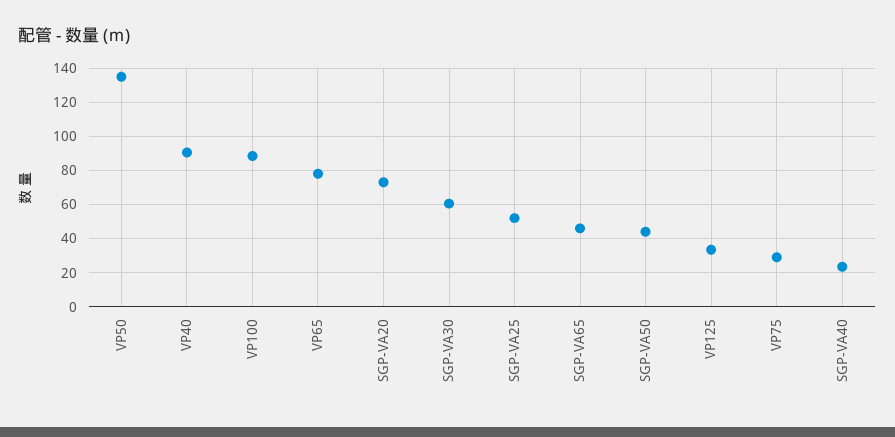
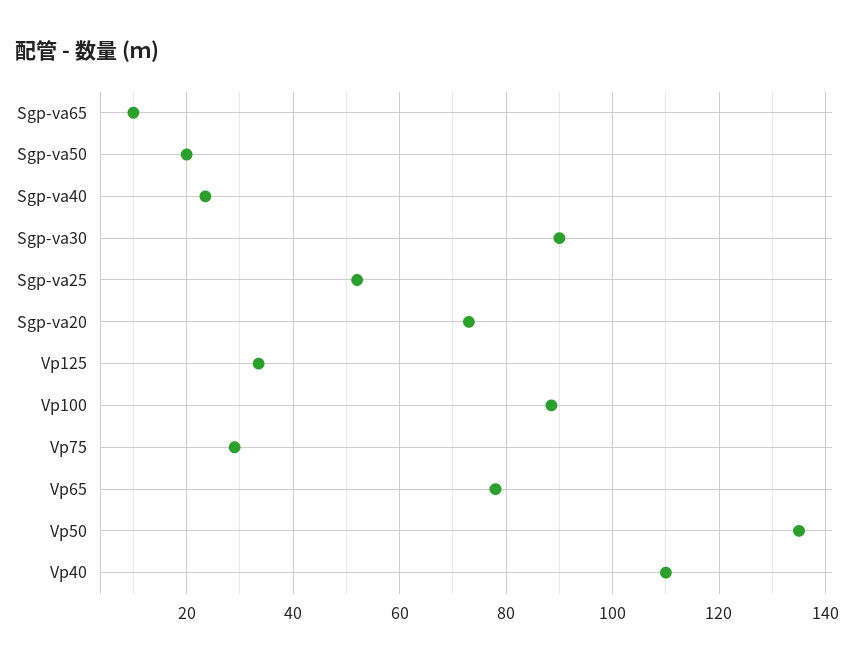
  {
    "VP50": 136,
-   "VP40": 90,
+   "VP40": 110,
    "VP100": 88,
    "VP65": 78,
    "SGP-VA20": 74,
-   "SGP-VA30": 60,
+   "SGP-VA30": 90,
    "SGP-VA25": 52,
-   "SGP-VA65": 45,
+   "SGP-VA65": 10,
-   "SGP-VA50": 45,
+   "SGP-VA50": 20,
    "VP125": 34,
    "VP75": 30,
    "SGP-VA40": 24
  }

